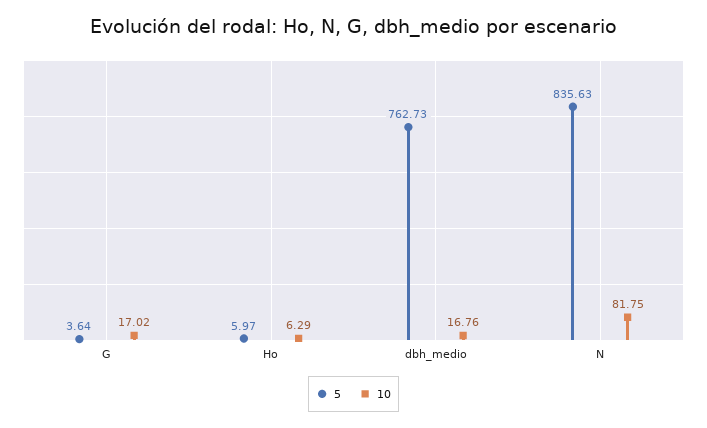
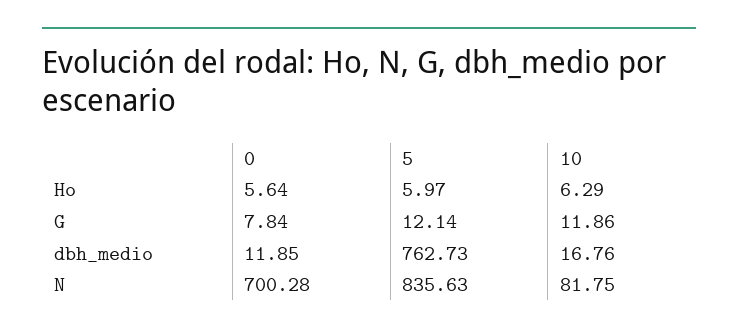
  {
    "5": {
-     "G": 3.64,
+     "G": 12.14,
      "Ho": 5.97,
      "dbh_medio": 762.73,
      "N": 835.63
    },
    "10": {
-     "G": 17.02,
+     "G": 11.86,
      "Ho": 6.29,
      "dbh_medio": 16.76,
      "N": 81.75
-   }
+   },
+   "0": {
+     "Ho": 5.64,
+     "G": 7.84,
+     "dbh_medio": 11.85,
+     "N": 700.28
+   }
  }

